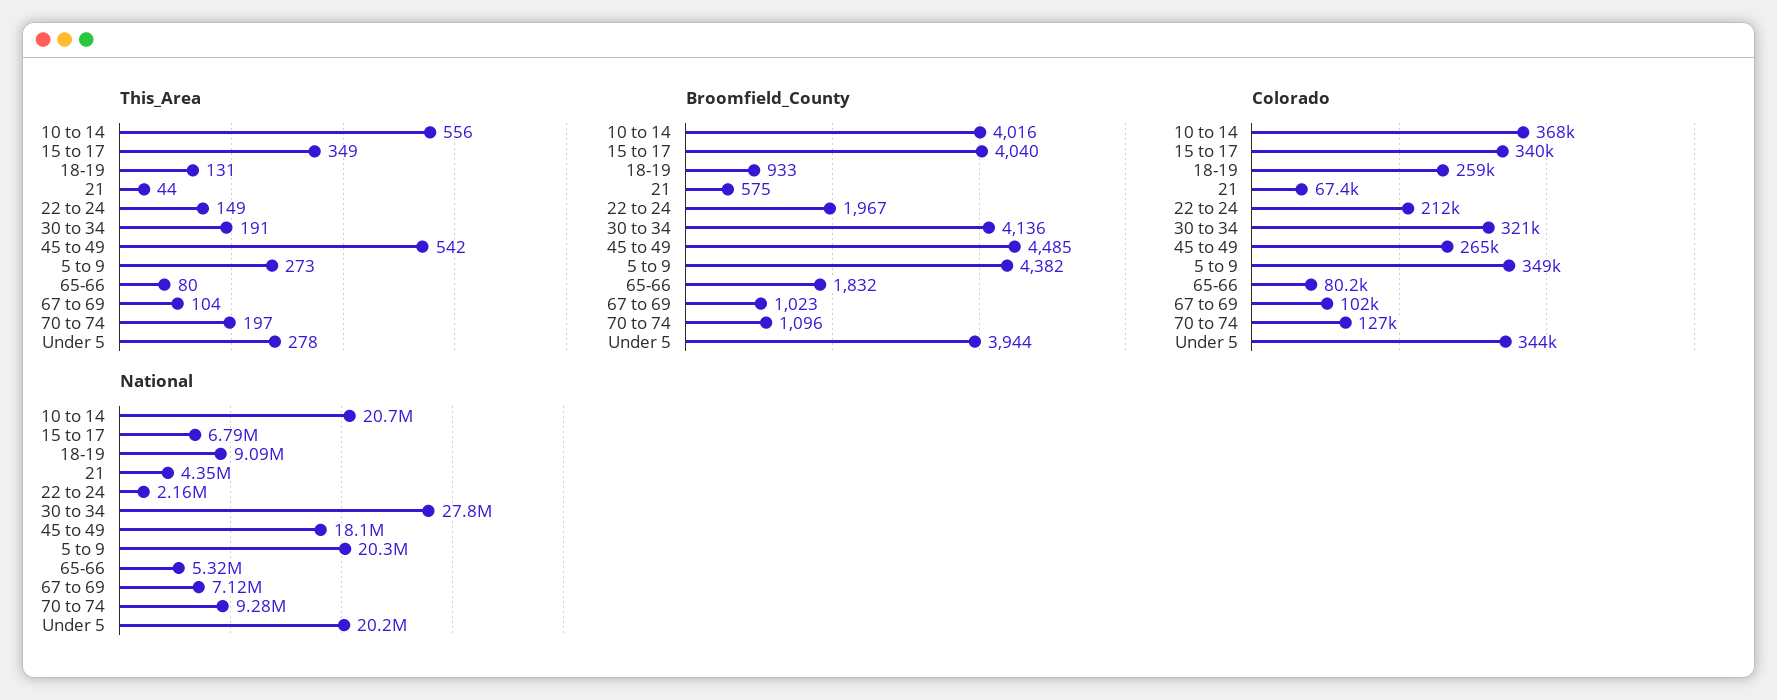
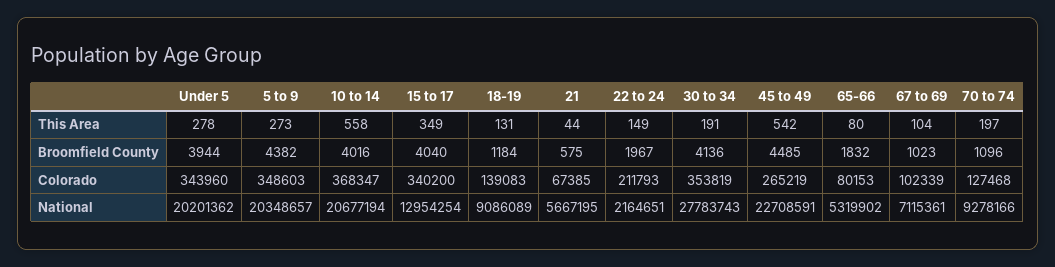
  {
    "This_Area": {
-     "10 to 14": 556,
+     "10 to 14": 558,
      "15 to 17": 349,
      "18-19": 131,
      "21": 44,
      "22 to 24": 149,
      "30 to 34": 191,
      "45 to 49": 542,
      "5 to 9": 273,
      "65-66": 80,
      "67 to 69": 104,
      "70 to 74": 197,
      "Under 5": 278
    },
    "Broomfield_County": {
      "10 to 14": 4016,
      "15 to 17": 4040,
-     "18-19": 933,
+     "18-19": 1184,
      "21": 575,
      "22 to 24": 1967,
      "30 to 34": 4136,
      "45 to 49": 4485,
      "5 to 9": 4382,
      "65-66": 1832,
      "67 to 69": 1023,
      "70 to 74": 1096,
      "Under 5": 3944
    },
    "Colorado": {
      "10 to 14": 368347,
      "15 to 17": 340200,
-     "18-19": 259000,
+     "18-19": 139083,
      "21": 67385,
      "22 to 24": 211793,
-     "30 to 34": 321000,
+     "30 to 34": 353819,
      "45 to 49": 265219,
      "5 to 9": 348603,
      "65-66": 80153,
      "67 to 69": 102339,
      "70 to 74": 127468,
      "Under 5": 343960
    },
    "National": {
      "10 to 14": 20677194,
-     "15 to 17": 6790000,
+     "15 to 17": 12954254,
      "18-19": 9086089,
-     "21": 4350000,
+     "21": 5667195,
      "22 to 24": 2164651,
      "30 to 34": 27783743,
-     "45 to 49": 18100000,
+     "45 to 49": 22708591,
      "5 to 9": 20348657,
      "65-66": 5319902,
      "67 to 69": 7115361,
      "70 to 74": 9278166,
      "Under 5": 20201362
    }
  }

